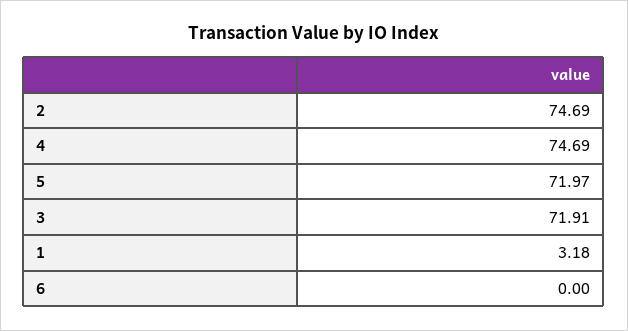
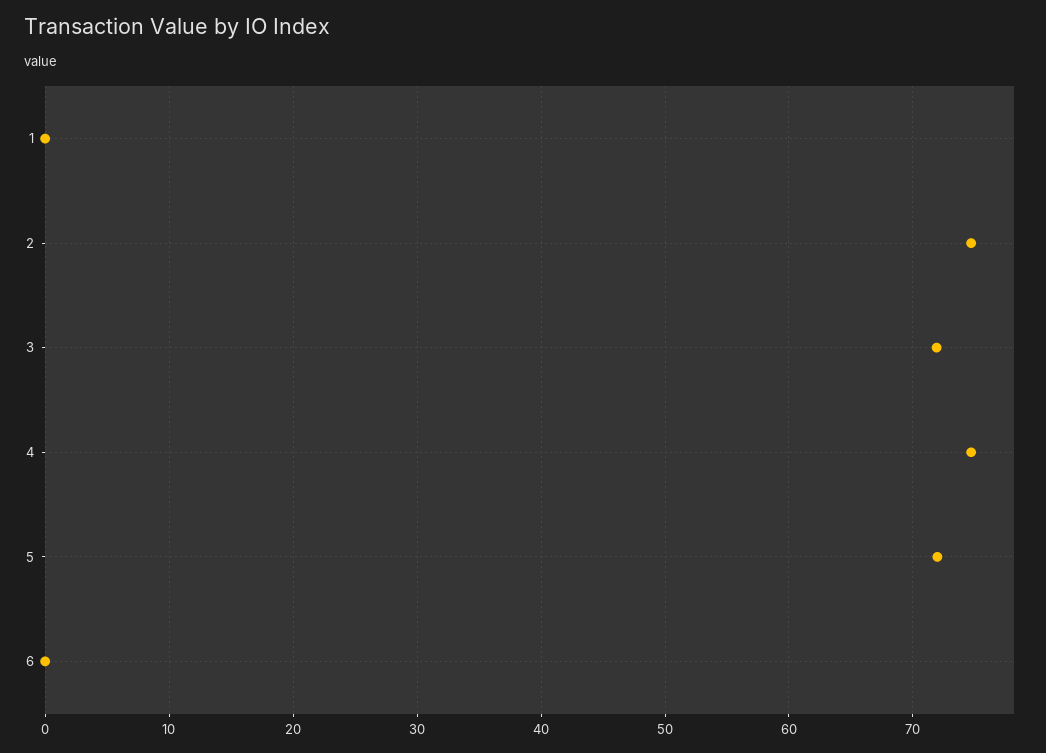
  {
    "2": 74.69,
    "4": 74.69,
    "5": 71.97,
    "3": 71.91,
-   "1": 3.18,
+   "1": 0,
    "6": 0
  }

